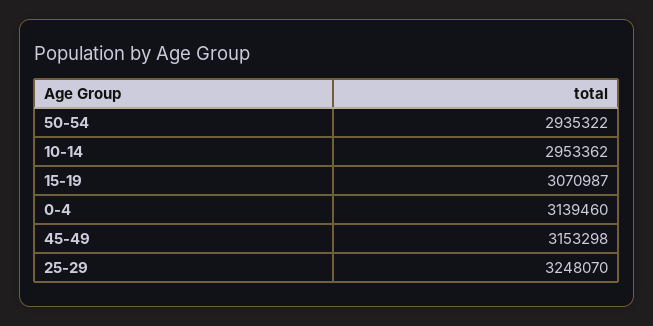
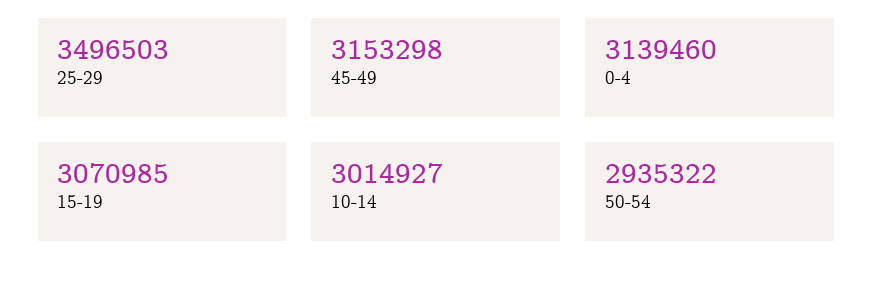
  {
    "50-54": 2935322,
-   "10-14": 2953362,
+   "10-14": 3014927,
-   "15-19": 3070987,
+   "15-19": 3070985,
    "0-4": 3139460,
    "45-49": 3153298,
-   "25-29": 3248070
+   "25-29": 3496503
  }

